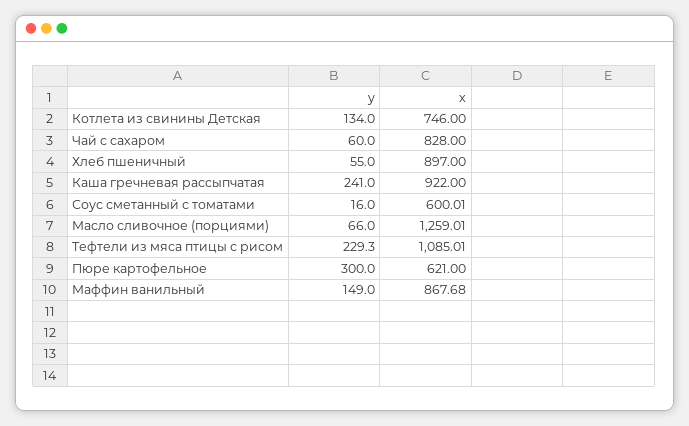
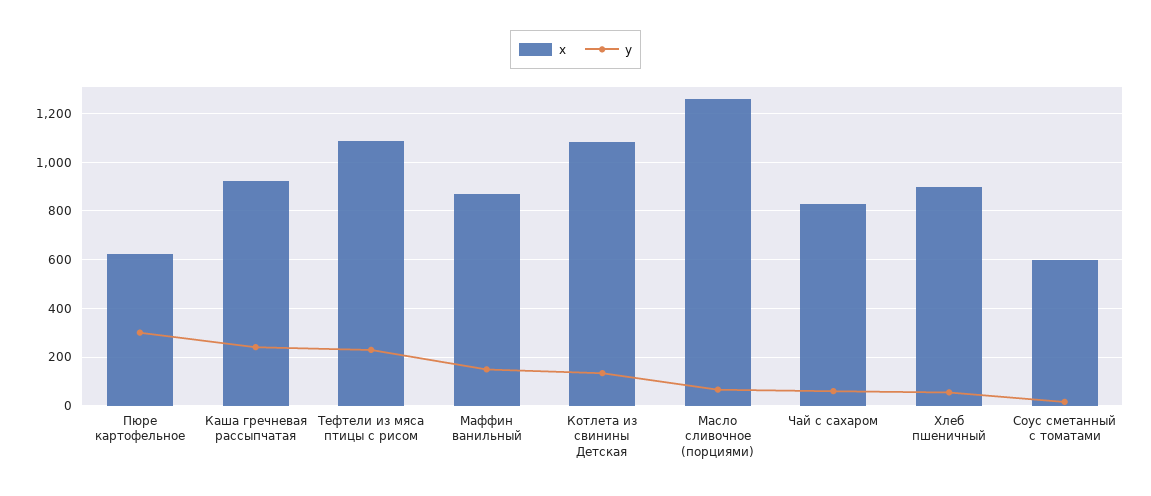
  {
    "y": {
      "Котлета из свинины Детская": 134,
      "Чай с сахаром": 60,
      "Хлеб пшеничный": 55,
      "Каша гречневая рассыпчатая": 241,
      "Соус сметанный с томатами": 16,
      "Масло сливочное (порциями)": 66,
      "Тефтели из мяса птицы с рисом": 229.3,
      "Пюре картофельное": 300,
      "Маффин ванильный": 149
    },
    "x": {
-     "Котлета из свинины Детская": 746,
+     "Котлета из свинины Детская": 1075,
      "Чай с сахаром": 828,
      "Хлеб пшеничный": 897,
      "Каша гречневая рассыпчатая": 922,
      "Соус сметанный с томатами": 600.01,
      "Масло сливочное (порциями)": 1259.01,
      "Тефтели из мяса птицы с рисом": 1085.01,
      "Пюре картофельное": 621,
      "Маффин ванильный": 867.68
    }
  }

